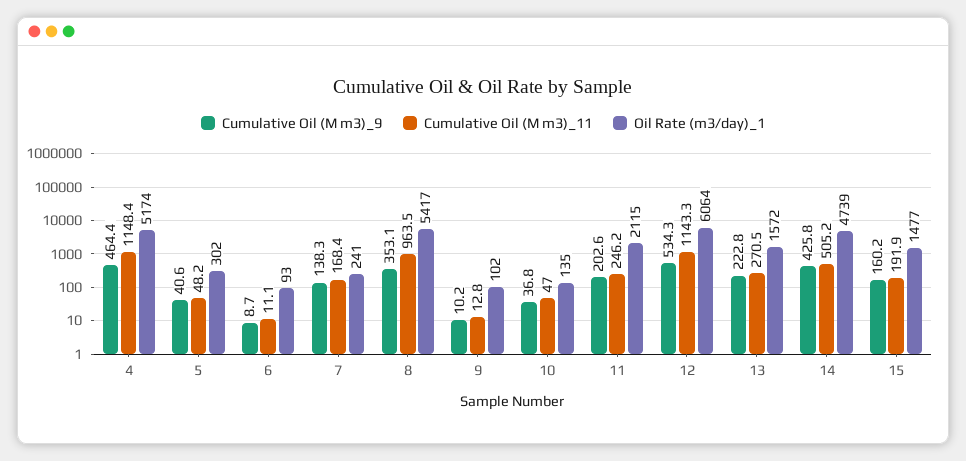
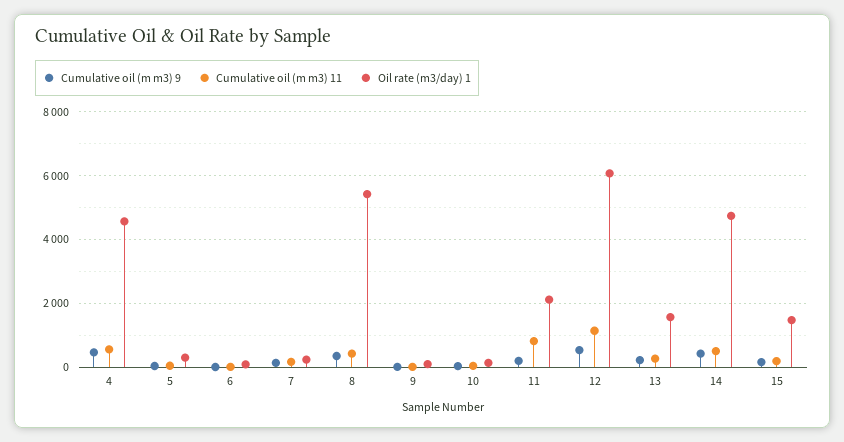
  {
    "Cumulative Oil (M m3)_9": {
      "4": 464.4,
      "5": 40.6,
      "6": 8.7,
      "7": 138.3,
      "8": 353.1,
      "9": 10.2,
      "10": 36.8,
      "11": 202.6,
      "12": 534.3,
      "13": 222.8,
      "14": 425.8,
      "15": 160.2
    },
    "Cumulative Oil (M m3)_11": {
-     "4": 1148.4,
+     "4": 600,
      "5": 48.2,
      "6": 11.1,
      "7": 168.4,
-     "8": 963.5,
+     "8": 400,
      "9": 12.8,
      "10": 47,
-     "11": 246.2,
+     "11": 800,
      "12": 1143.3,
      "13": 270.5,
      "14": 505.2,
      "15": 191.9
    },
    "Oil Rate (m3/day)_1": {
-     "4": 5174,
+     "4": 4600,
      "5": 302,
      "6": 93,
      "7": 241,
      "8": 5417,
      "9": 102,
      "10": 135,
      "11": 2115,
      "12": 6064,
      "13": 1572,
      "14": 4739,
      "15": 1477
    }
  }

